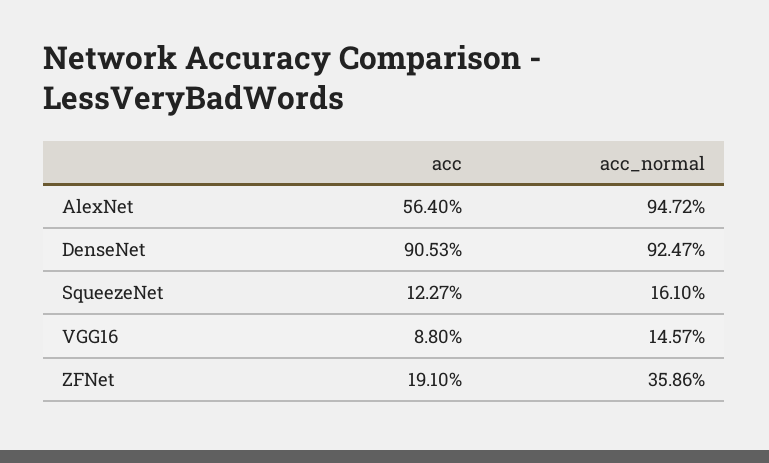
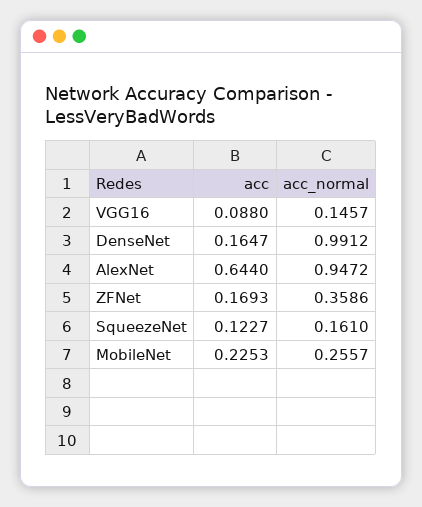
  {
    "acc": {
-     "AlexNet": 0.564,
+     "AlexNet": 0.644,
-     "DenseNet": 0.9053,
+     "DenseNet": 0.1647,
      "SqueezeNet": 0.1227,
      "VGG16": 0.088,
-     "ZFNet": 0.191
+     "ZFNet": 0.1693,
+     "MobileNet": 0.2253
    },
    "acc_normal": {
      "AlexNet": 0.9472,
-     "DenseNet": 0.9247,
+     "DenseNet": 0.9912,
      "SqueezeNet": 0.161,
      "VGG16": 0.1457,
-     "ZFNet": 0.3586
+     "ZFNet": 0.3586,
+     "MobileNet": 0.2557
    }
  }

